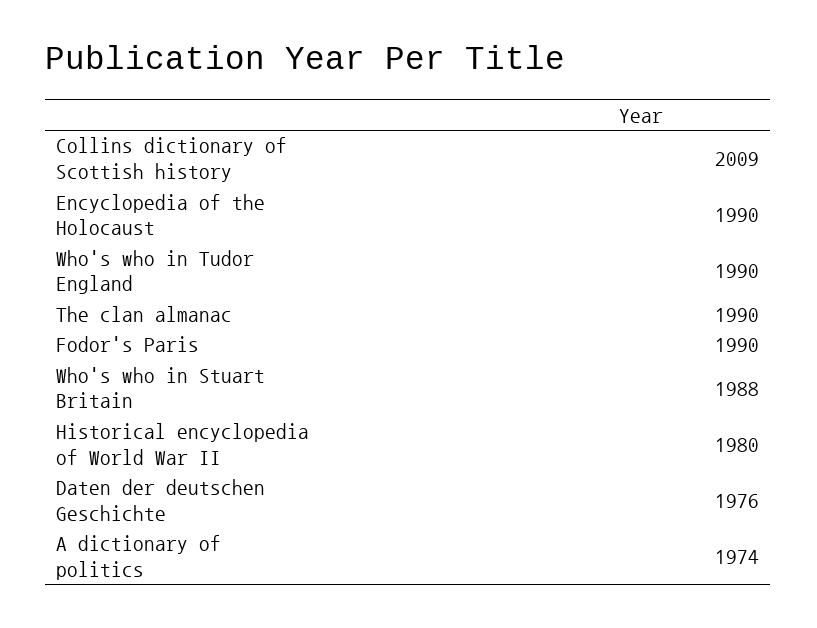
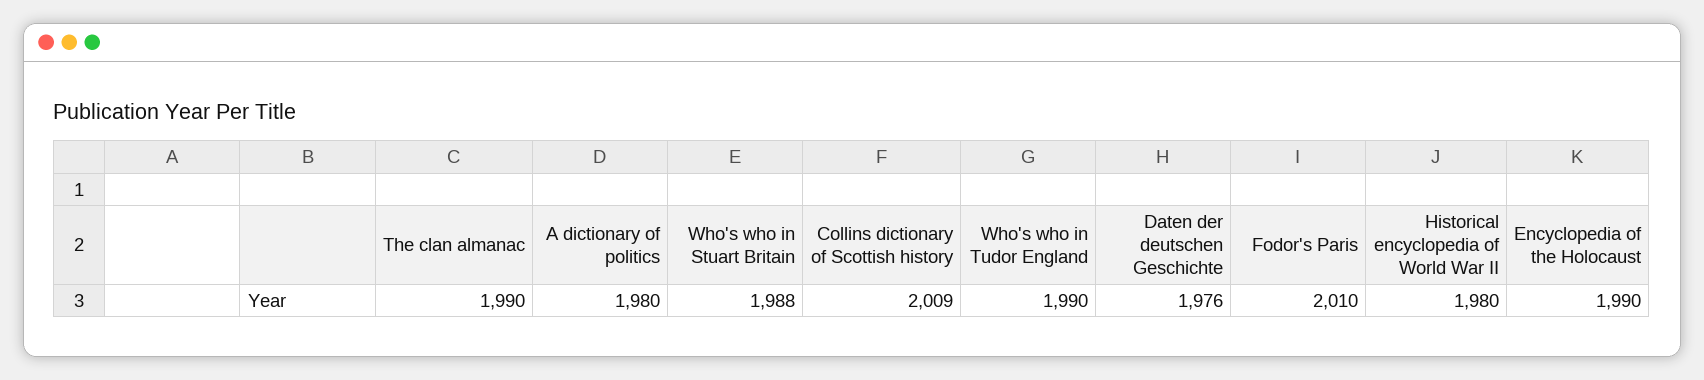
  {
    "Collins dictionary of Scottish history": 2009,
    "Encyclopedia of the Holocaust": 1990,
    "Who's who in Tudor England": 1990,
    "The clan almanac": 1990,
-   "Fodor's Paris": 1990,
+   "Fodor's Paris": 2010,
    "Who's who in Stuart Britain": 1988,
    "Historical encyclopedia of World War II": 1980,
    "Daten der deutschen Geschichte": 1976,
-   "A dictionary of politics": 1974
+   "A dictionary of politics": 1980
  }

